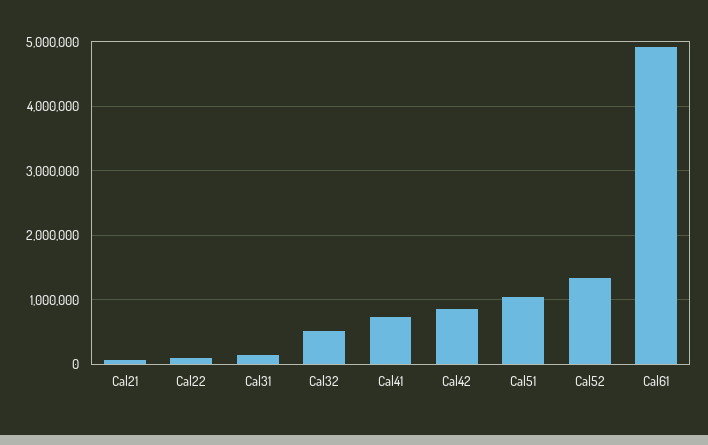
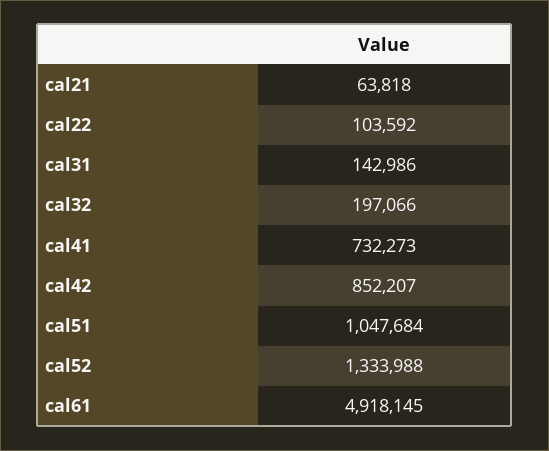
  {
    "Cal21": 63818,
    "Cal22": 103592,
    "Cal31": 142986,
-   "Cal32": 500000,
+   "Cal32": 197066,
    "Cal41": 732273,
    "Cal42": 852207,
    "Cal51": 1047684,
    "Cal52": 1333988,
    "Cal61": 4918145
  }

